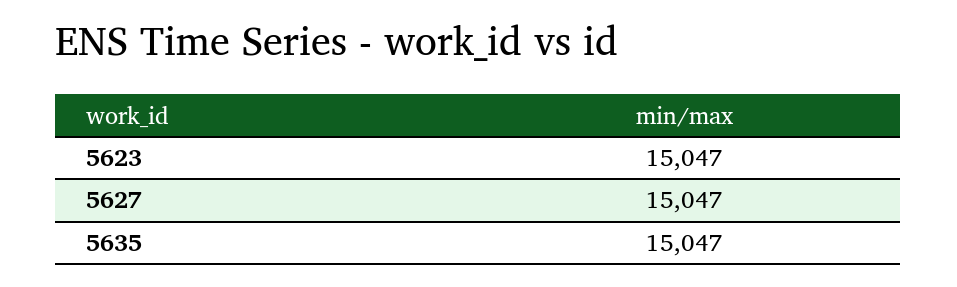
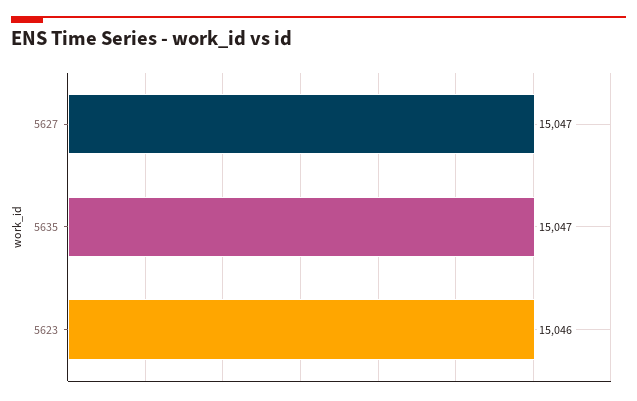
  {
-   "5623": 15047,
+   "5623": 15046,
    "5627": 15047,
    "5635": 15047
  }

